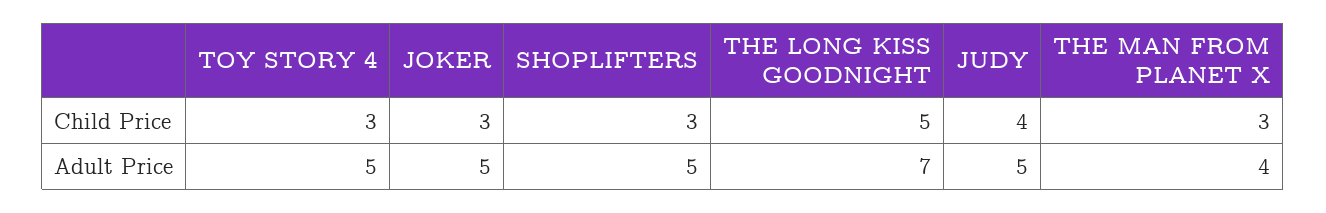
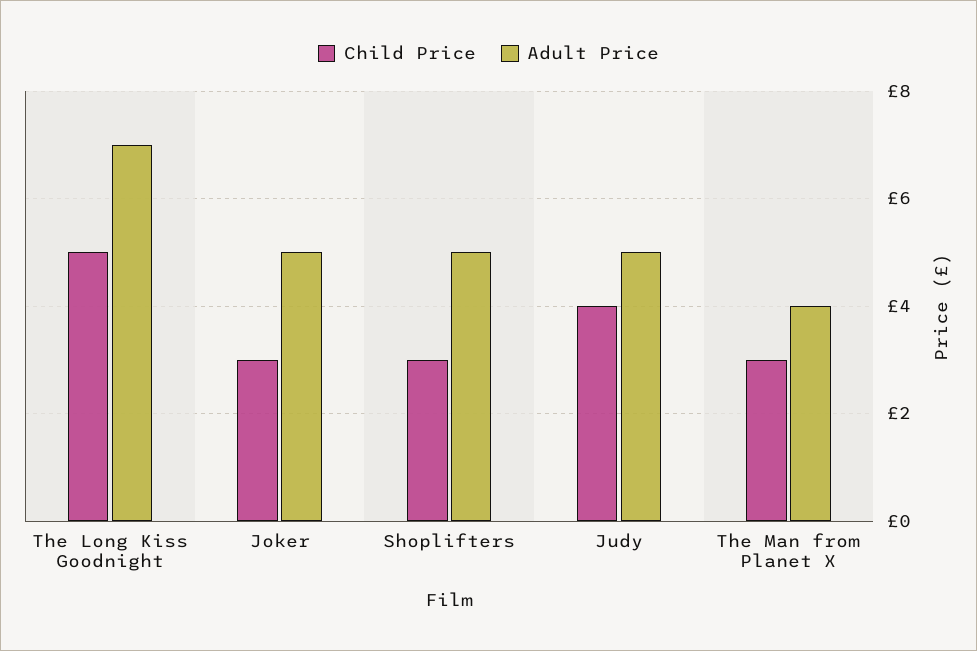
  {
    "Child Price": {
-     "TOY STORY 4": 3,
      "JOKER": 3,
      "SHOPLIFTERS": 3,
      "THE LONG KISS GOODNIGHT": 5,
      "JUDY": 4,
      "THE MAN FROM PLANET X": 3
    },
    "Adult Price": {
-     "TOY STORY 4": 5,
      "JOKER": 5,
      "SHOPLIFTERS": 5,
      "THE LONG KISS GOODNIGHT": 7,
      "JUDY": 5,
      "THE MAN FROM PLANET X": 4
    }
  }

